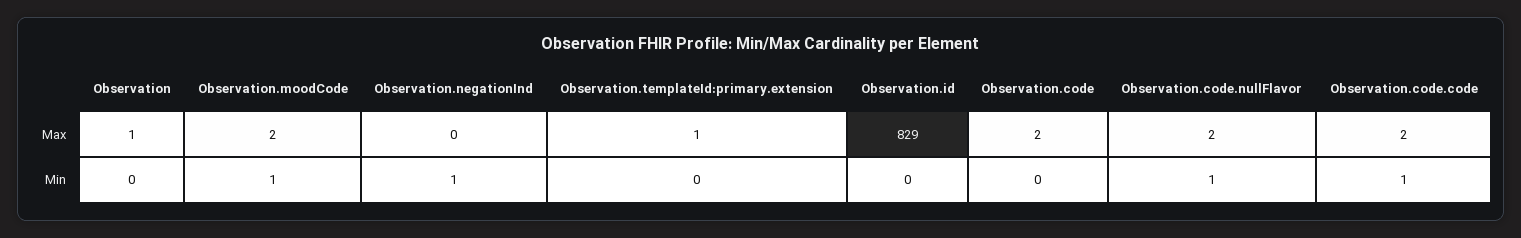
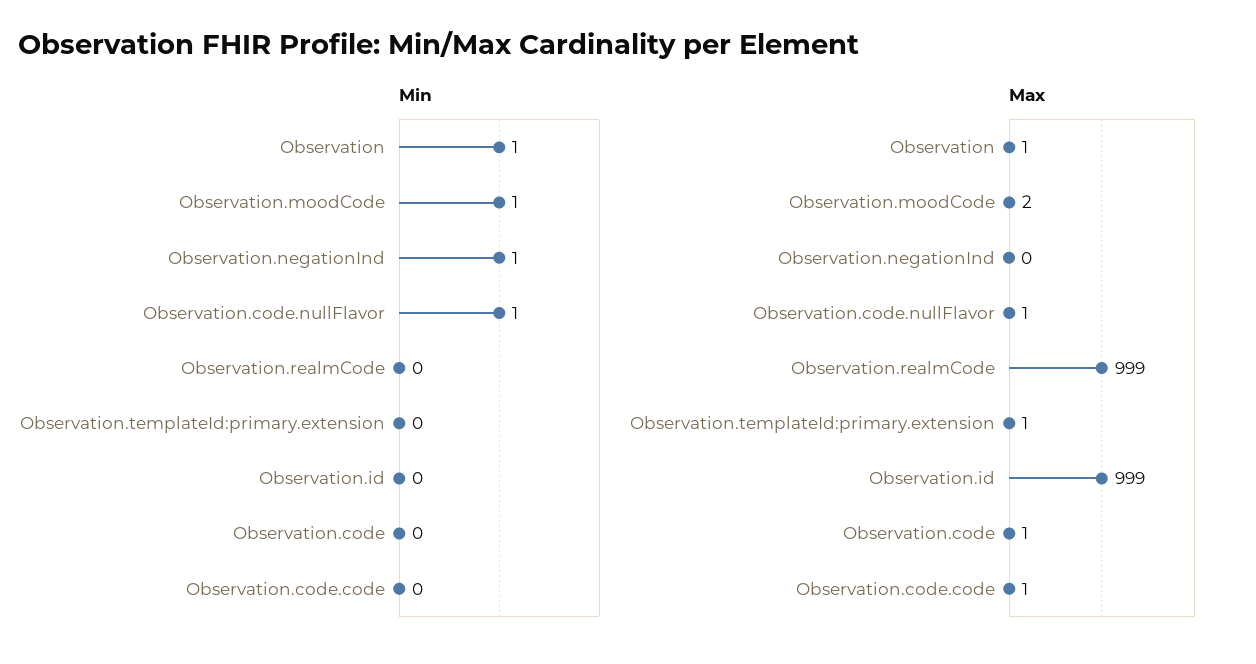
  {
    "Max": {
      "Observation": 1,
      "Observation.moodCode": 2,
      "Observation.negationInd": 0,
      "Observation.templateId:primary.extension": 1,
-     "Observation.id": 829,
+     "Observation.id": 999,
-     "Observation.code": 2,
+     "Observation.code": 1,
-     "Observation.code.nullFlavor": 2,
+     "Observation.code.nullFlavor": 1,
-     "Observation.code.code": 2
+     "Observation.code.code": 1,
+     "Observation.realmCode": 999
    },
    "Min": {
-     "Observation": 0,
+     "Observation": 1,
      "Observation.moodCode": 1,
      "Observation.negationInd": 1,
      "Observation.templateId:primary.extension": 0,
      "Observation.id": 0,
      "Observation.code": 0,
      "Observation.code.nullFlavor": 1,
-     "Observation.code.code": 1
+     "Observation.code.code": 0,
+     "Observation.realmCode": 0
    }
  }

